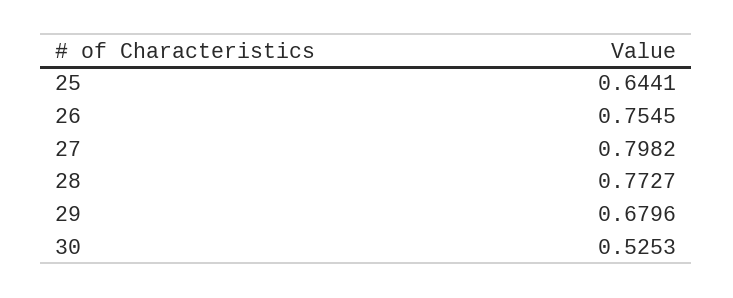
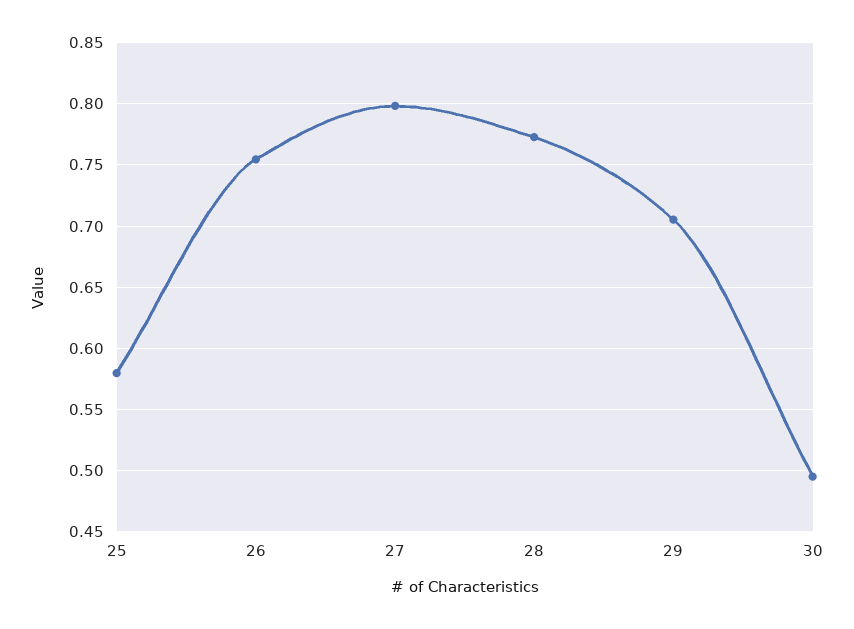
  {
-   "25": 0.6441,
+   "25": 0.58,
    "26": 0.7545,
    "27": 0.7982,
    "28": 0.7727,
-   "29": 0.6796,
+   "29": 0.705,
-   "30": 0.5253
+   "30": 0.495
  }

